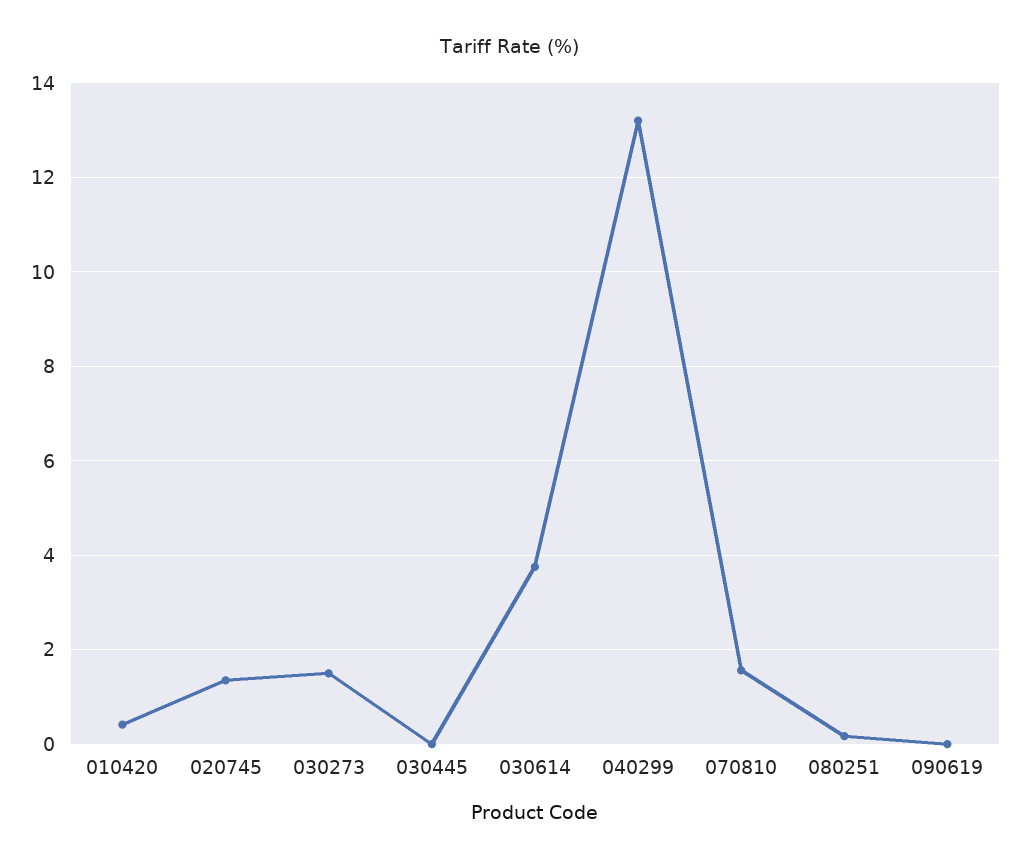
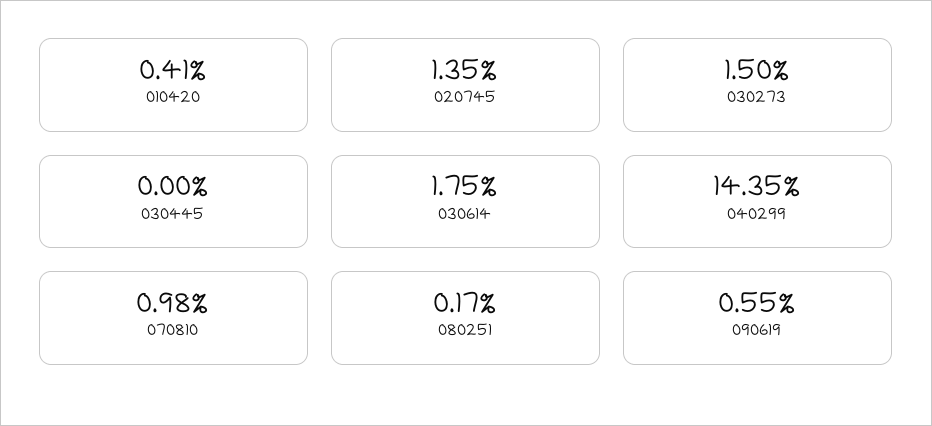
  {
    "010420": 0.41,
    "020745": 1.35,
    "030273": 1.5,
    "030445": 0,
-   "030614": 3.8,
+   "030614": 1.75,
-   "040299": 13.2,
+   "040299": 14.35,
-   "070810": 1.6,
+   "070810": 0.98,
    "080251": 0.17,
-   "090619": 0
+   "090619": 0.55
  }

